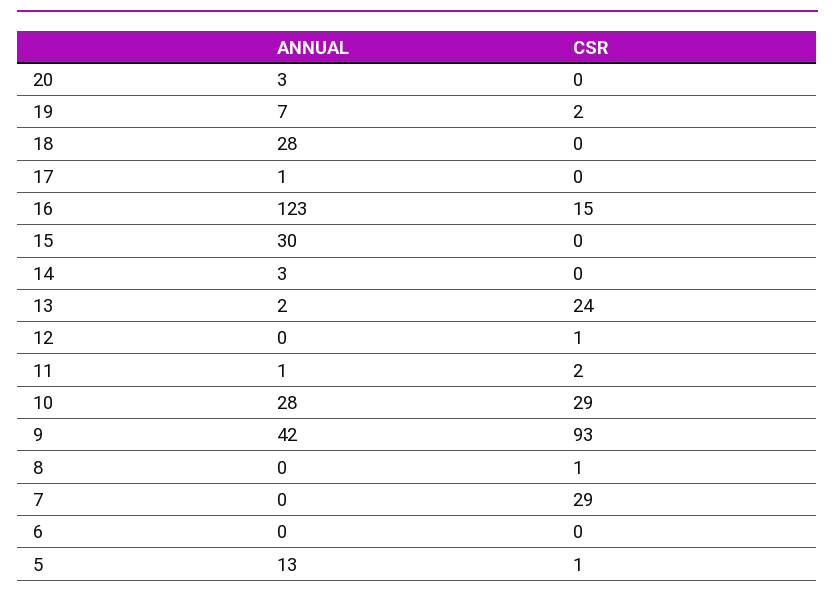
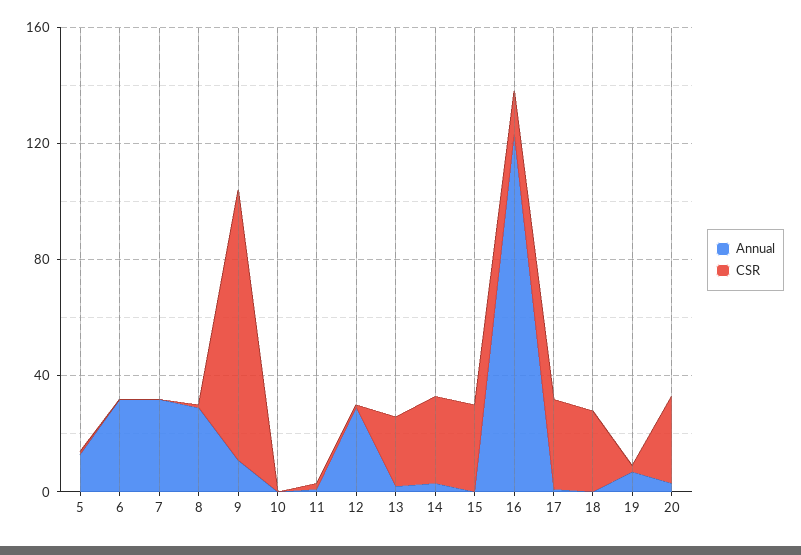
  {
    "ANNUAL": {
      "20": 3,
      "19": 7,
-     "18": 28,
+     "18": 0,
      "17": 1,
      "16": 123,
-     "15": 30,
+     "15": 0,
      "14": 3,
      "13": 2,
-     "12": 0,
+     "12": 30,
      "11": 1,
-     "10": 28,
+     "10": 0,
-     "9": 42,
+     "9": 10,
-     "8": 0,
+     "8": 30,
-     "7": 0,
+     "7": 30,
-     "6": 0,
+     "6": 30,
      "5": 13
    },
    "CSR": {
-     "20": 0,
+     "20": 30,
      "19": 2,
-     "18": 0,
+     "18": 30,
-     "17": 0,
+     "17": 30,
      "16": 15,
-     "15": 0,
+     "15": 30,
-     "14": 0,
+     "14": 30,
      "13": 24,
      "12": 1,
      "11": 2,
-     "10": 29,
+     "10": 0,
      "9": 93,
      "8": 1,
-     "7": 29,
+     "7": 0,
      "6": 0,
      "5": 1
    }
  }

